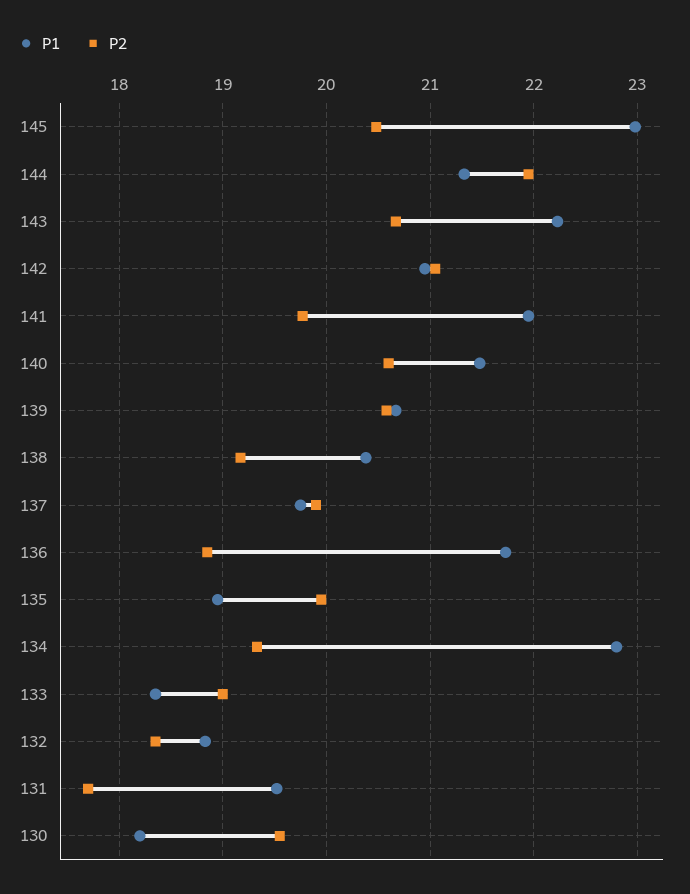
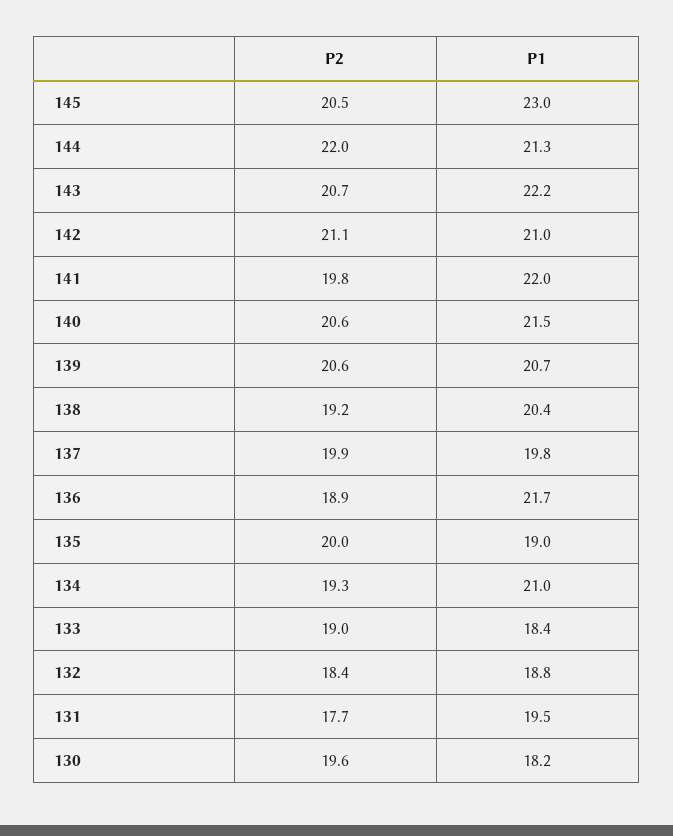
  {
    "P1": {
      "145": 23,
      "144": 21.3,
      "143": 22.2,
      "142": 21,
      "141": 22,
      "140": 21.5,
      "139": 20.7,
      "138": 20.4,
      "137": 19.8,
      "136": 21.7,
      "135": 19,
-     "134": 22.8,
+     "134": 21,
      "133": 18.4,
      "132": 18.8,
      "131": 19.5,
      "130": 18.2
    },
    "P2": {
      "145": 20.5,
      "144": 22,
      "143": 20.7,
      "142": 21.1,
      "141": 19.8,
      "140": 20.6,
      "139": 20.6,
      "138": 19.2,
      "137": 19.9,
      "136": 18.9,
      "135": 20,
      "134": 19.3,
      "133": 19,
      "132": 18.4,
      "131": 17.7,
      "130": 19.6
    }
  }

